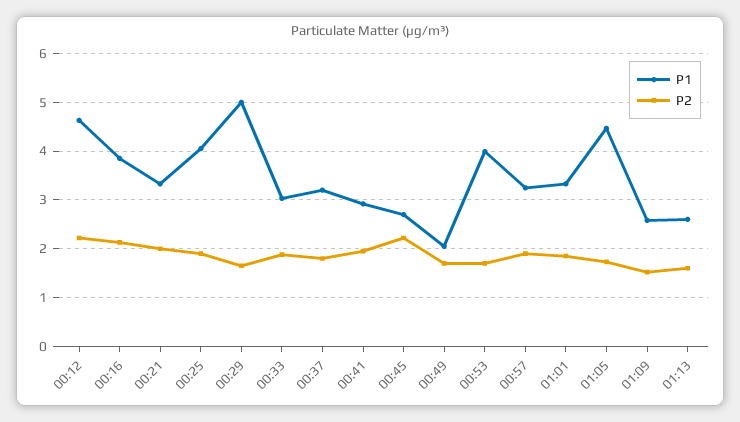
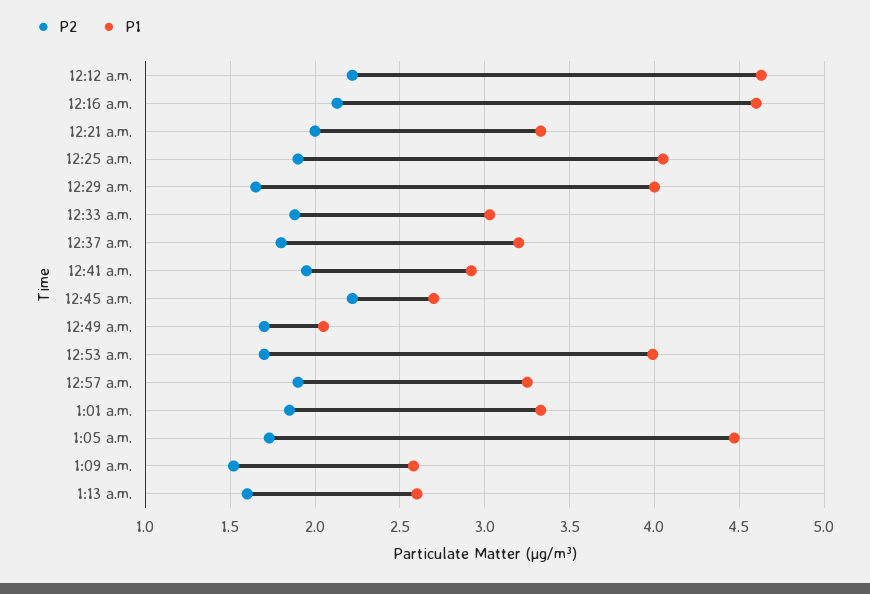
  {
    "P1": {
      "00:12": 4.65,
-     "00:16": 3.8,
+     "00:16": 4.6,
      "00:21": 3.35,
      "00:25": 4.05,
-     "00:29": 5,
+     "00:29": 4,
      "00:33": 3.05,
      "00:37": 3.2,
      "00:41": 2.9,
      "00:45": 2.7,
      "00:49": 2.05,
      "00:53": 4,
      "00:57": 3.25,
      "01:01": 3.35,
      "01:05": 4.45,
      "01:09": 2.6,
      "01:13": 2.6
    },
    "P2": {
      "00:12": 2.2,
      "00:16": 2.15,
      "00:21": 2,
      "00:25": 1.9,
      "00:29": 1.65,
      "00:33": 1.9,
      "00:37": 1.8,
      "00:41": 1.95,
      "00:45": 2.2,
      "00:49": 1.7,
      "00:53": 1.7,
      "00:57": 1.9,
      "01:01": 1.85,
      "01:05": 1.75,
      "01:09": 1.5,
      "01:13": 1.6
    }
  }

